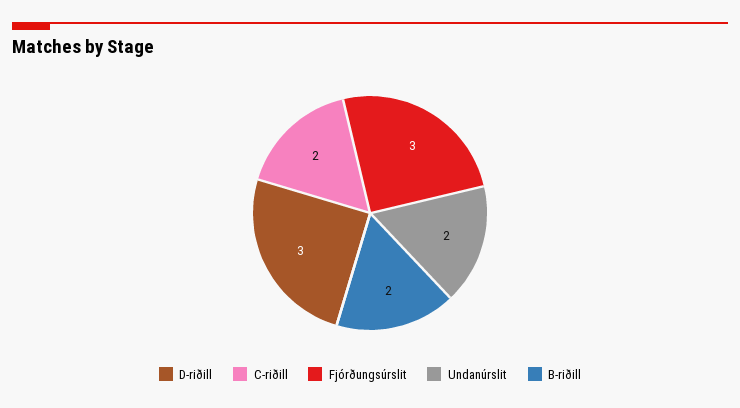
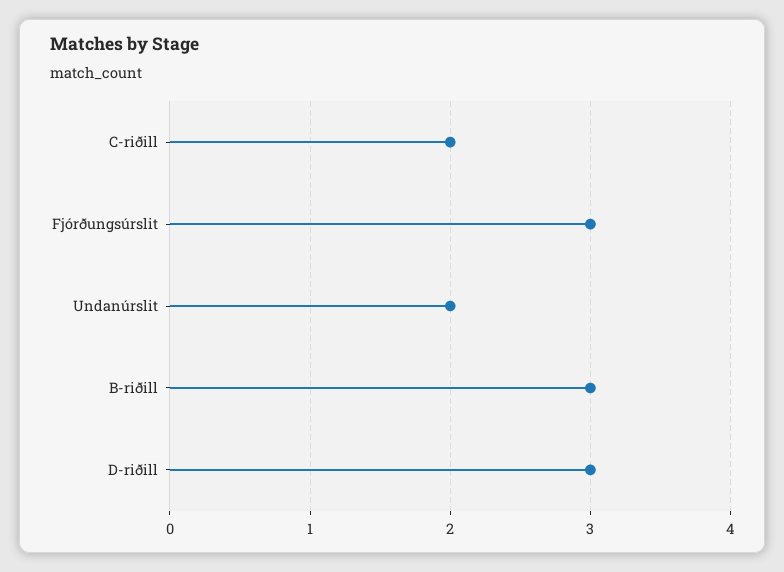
  {
    "D-riðill": 3,
    "C-riðill": 2,
    "Fjórðungsúrslit": 3,
    "Undanúrslit": 2,
-   "B-riðill": 2
+   "B-riðill": 3
  }

